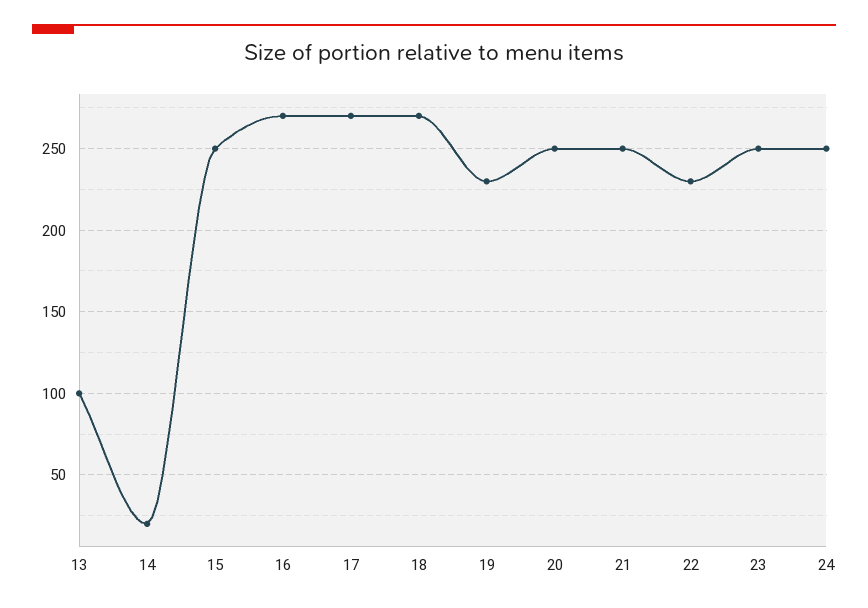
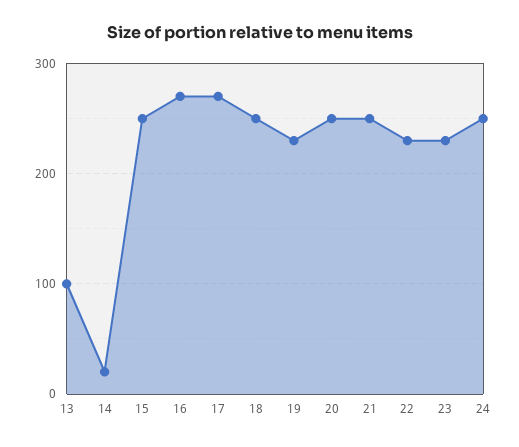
  {
    "13": 100,
    "14": 20,
    "15": 250,
    "16": 270,
    "17": 270,
-   "18": 270,
+   "18": 250,
    "19": 230,
    "20": 250,
    "21": 250,
    "22": 230,
-   "23": 250,
+   "23": 230,
    "24": 250
  }

